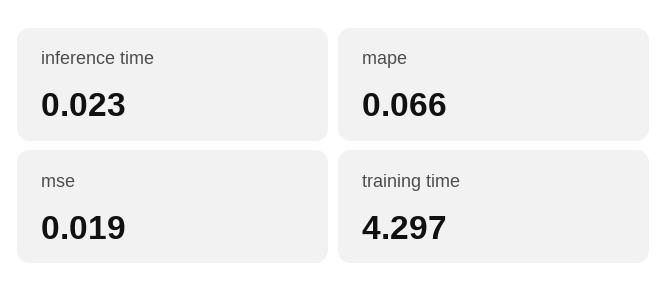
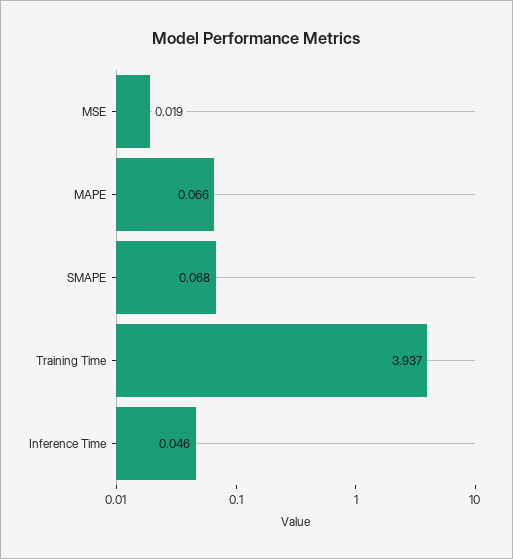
  {
-   "inference time": 0.023,
+   "inference time": 0.046,
    "mape": 0.066,
    "mse": 0.019,
-   "training time": 4.297
+   "training time": 3.937,
+   "SMAPE": 0.068
  }

